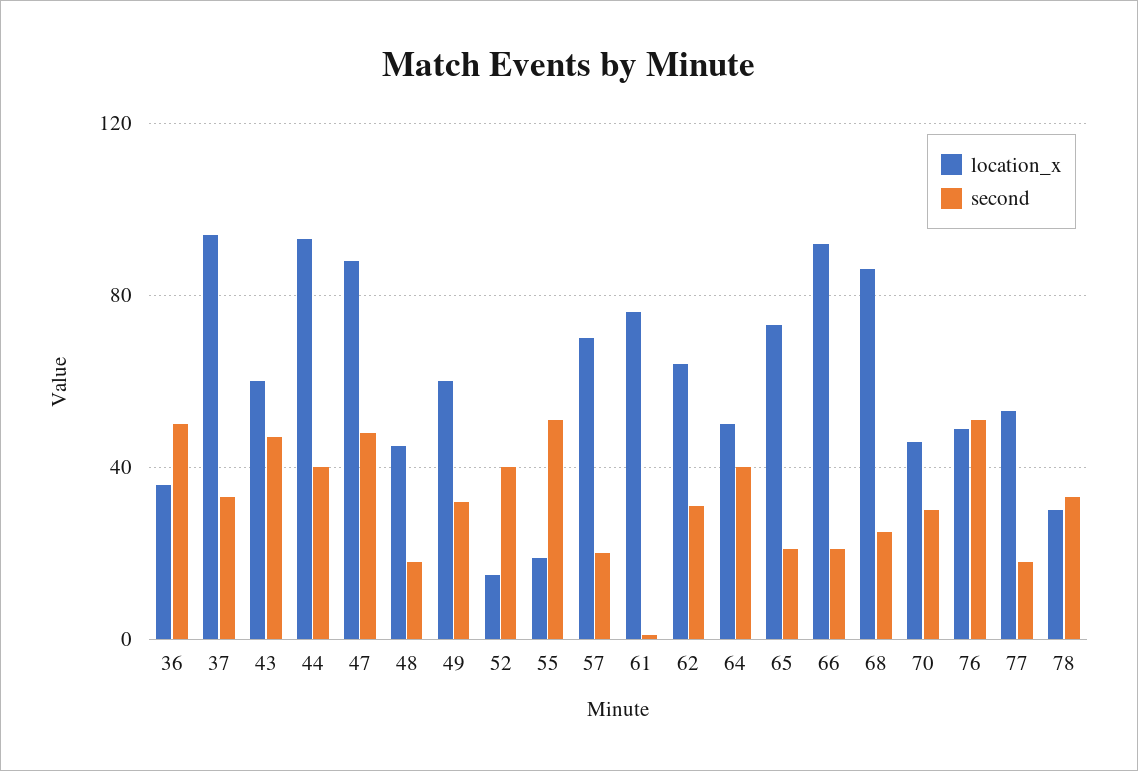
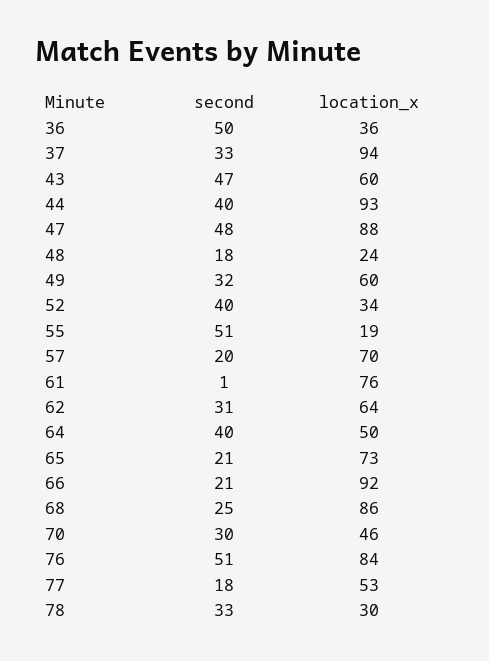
  {
    "location_x": {
      "36": 36,
      "37": 94,
      "43": 60,
      "44": 93,
      "47": 88,
-     "48": 45,
+     "48": 24,
      "49": 60,
-     "52": 15,
+     "52": 34,
      "55": 19,
      "57": 70,
      "61": 76,
      "62": 64,
      "64": 50,
      "65": 73,
      "66": 92,
      "68": 86,
      "70": 46,
-     "76": 50,
+     "76": 84,
      "77": 53,
      "78": 30
    },
    "second": {
      "36": 50,
      "37": 33,
      "43": 47,
      "44": 40,
      "47": 48,
      "48": 18,
      "49": 32,
      "52": 40,
      "55": 51,
      "57": 20,
      "61": 1,
      "62": 31,
      "64": 40,
      "65": 21,
      "66": 21,
      "68": 25,
      "70": 30,
      "76": 51,
      "77": 18,
      "78": 33
    }
  }

